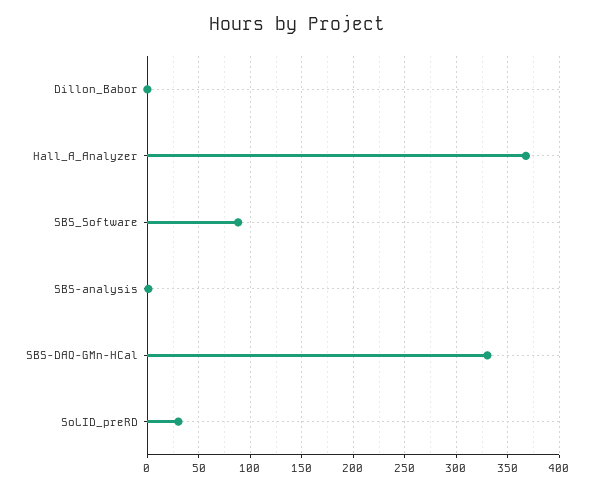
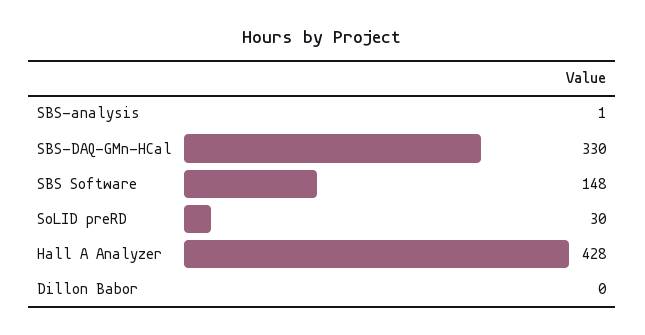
  {
    "Dillon_Babor": 0,
-   "Hall_A_Analyzer": 370,
+   "Hall_A_Analyzer": 428,
-   "SBS_Software": 90,
+   "SBS_Software": 148,
    "SBS-analysis": 1,
    "SBS-DAQ-GMn-HCal": 330,
    "SoLID_preRD": 30
  }

